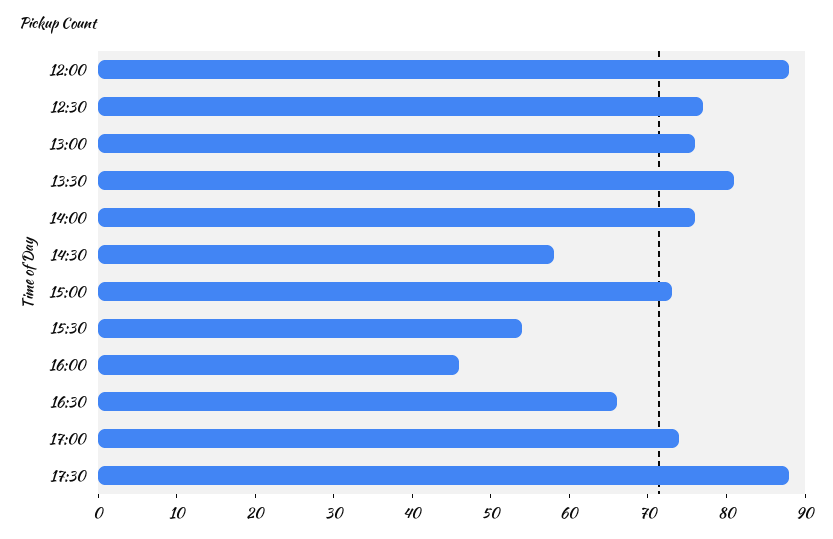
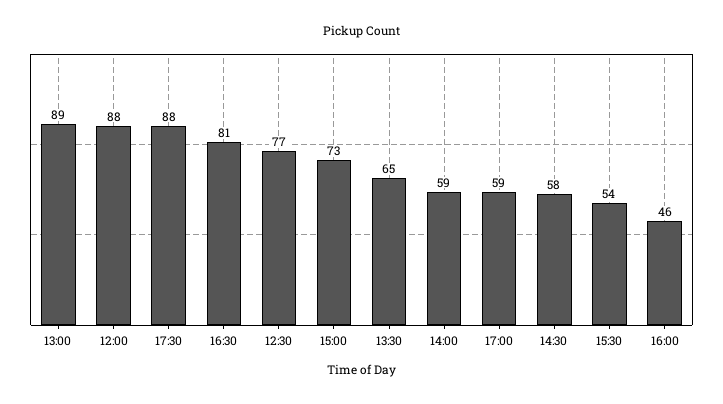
  {
    "12:00": 88,
    "12:30": 77,
-   "13:00": 75,
+   "13:00": 89,
-   "13:30": 80,
+   "13:30": 65,
-   "14:00": 75,
+   "14:00": 59,
    "14:30": 58,
    "15:00": 73,
    "15:30": 54,
    "16:00": 46,
-   "16:30": 65,
+   "16:30": 81,
-   "17:00": 75,
+   "17:00": 59,
    "17:30": 88
  }

